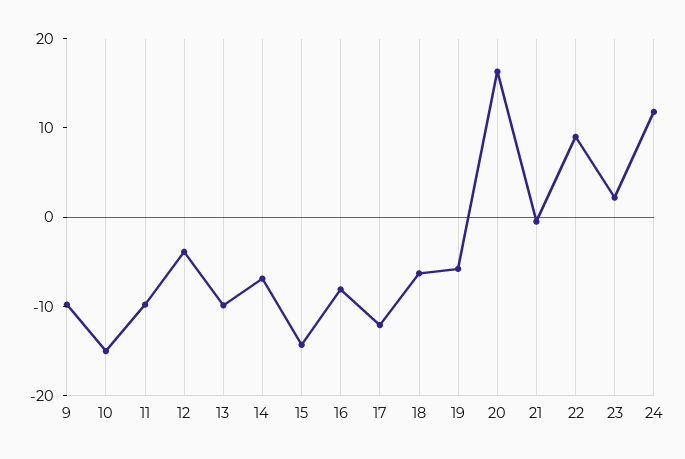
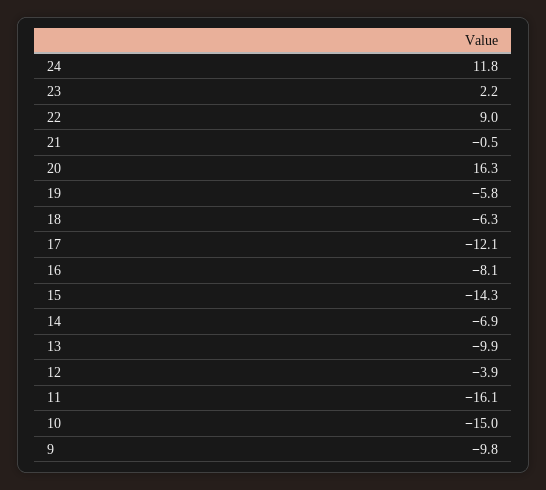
  {
    "9": -9.8,
    "10": -15,
-   "11": -10,
+   "11": -16.1,
    "12": -3.9,
    "13": -9.9,
    "14": -6.9,
    "15": -14.3,
    "16": -8.1,
    "17": -12.1,
    "18": -6.3,
    "19": -5.8,
    "20": 16.3,
    "21": -0.5,
    "22": 9,
    "23": 2.2,
    "24": 11.8
  }

